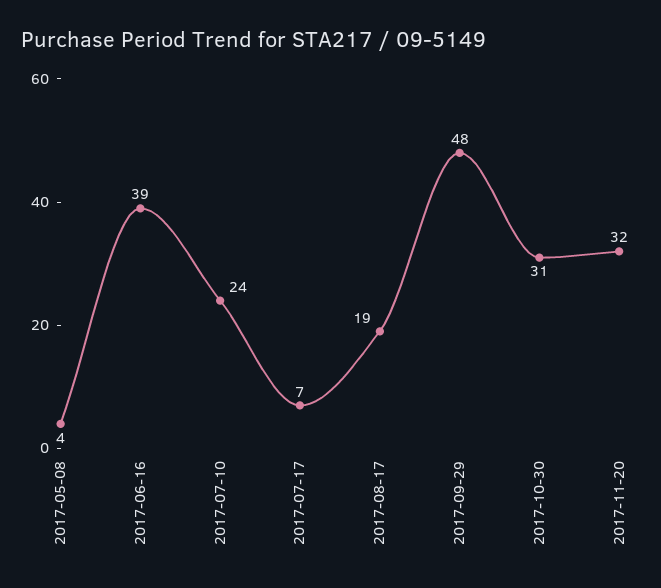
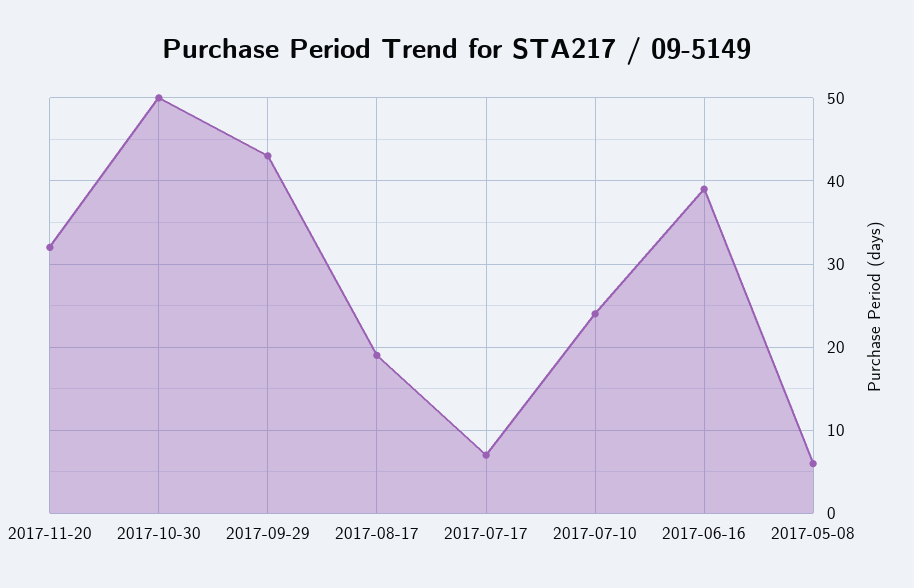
  {
-   "2017-05-08": 4,
+   "2017-05-08": 6,
    "2017-06-16": 39,
    "2017-07-10": 24,
    "2017-07-17": 7,
    "2017-08-17": 19,
-   "2017-09-29": 48,
+   "2017-09-29": 43,
-   "2017-10-30": 31,
+   "2017-10-30": 50,
    "2017-11-20": 32
  }

